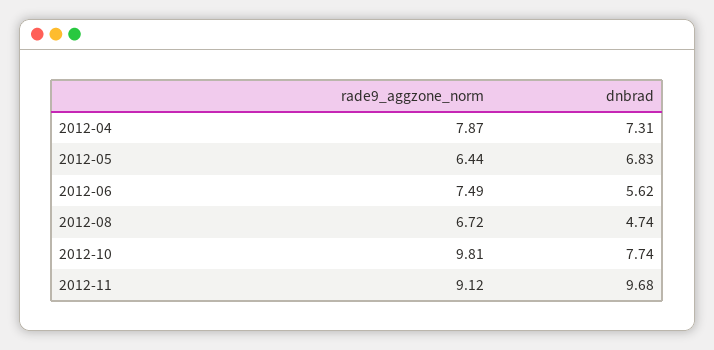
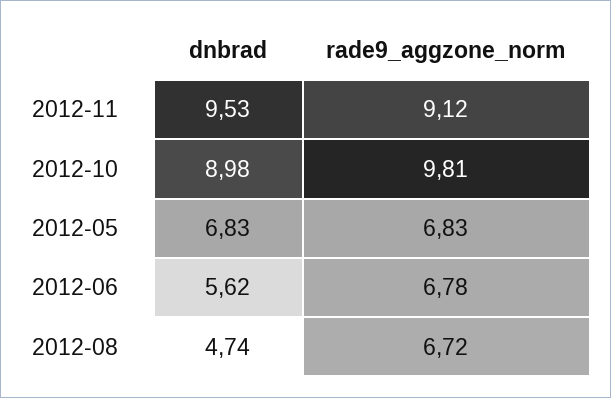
  {
    "rade9_aggzone_norm": {
-     "2012-04": 7.87,
-     "2012-05": 6.44,
+     "2012-05": 6.83,
-     "2012-06": 7.49,
+     "2012-06": 6.78,
      "2012-08": 6.72,
      "2012-10": 9.81,
      "2012-11": 9.12
    },
    "dnbrad": {
-     "2012-04": 7.31,
      "2012-05": 6.83,
      "2012-06": 5.62,
      "2012-08": 4.74,
-     "2012-10": 7.74,
+     "2012-10": 8.98,
-     "2012-11": 9.68
+     "2012-11": 9.53
    }
  }

